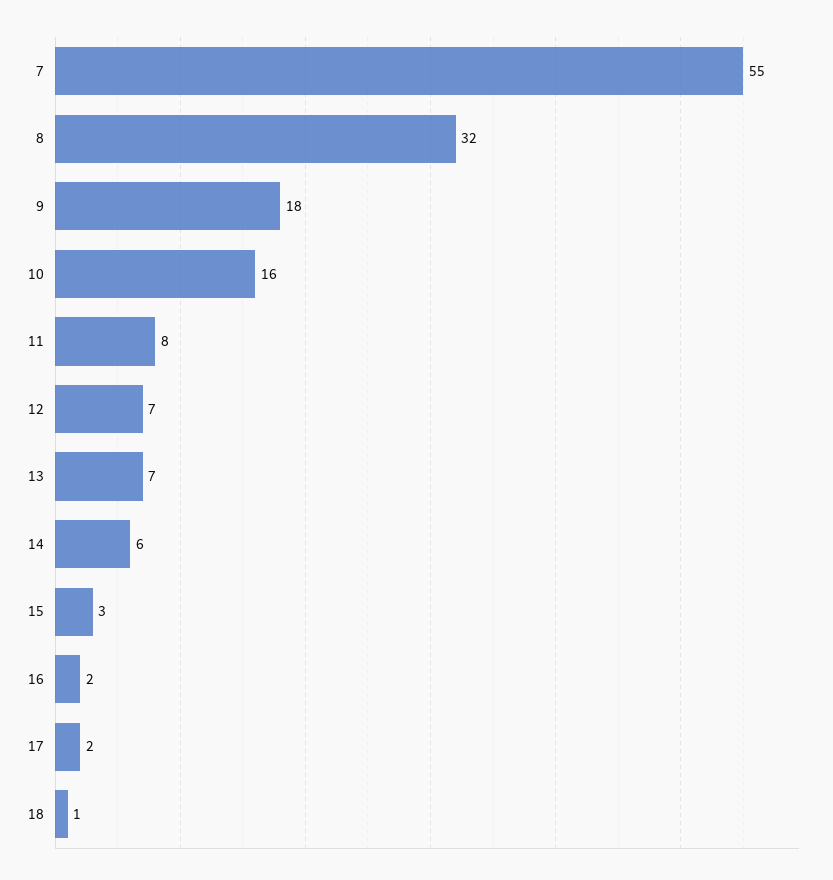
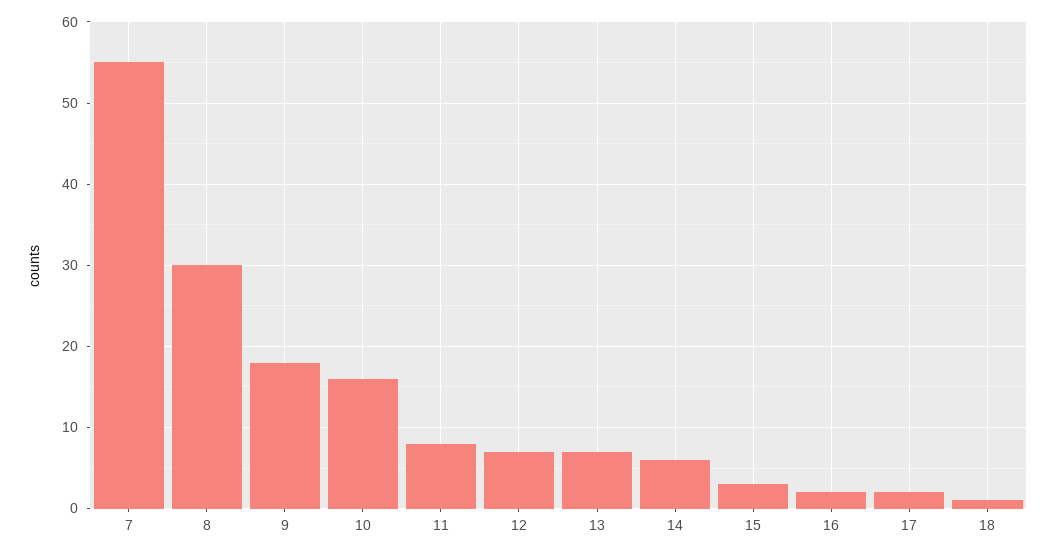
  {
    "7": 55,
-   "8": 32,
+   "8": 30,
    "9": 18,
    "10": 16,
    "11": 8,
    "12": 7,
    "13": 7,
    "14": 6,
    "15": 3,
    "16": 2,
    "17": 2,
    "18": 1
  }

